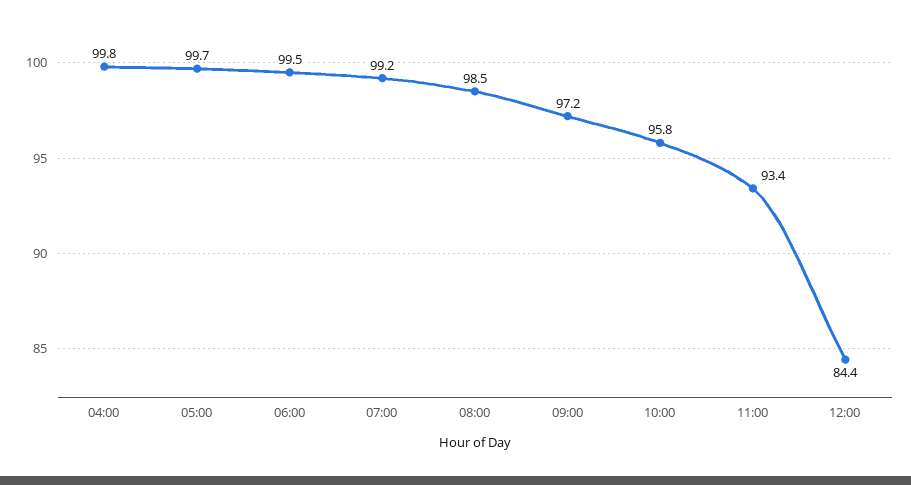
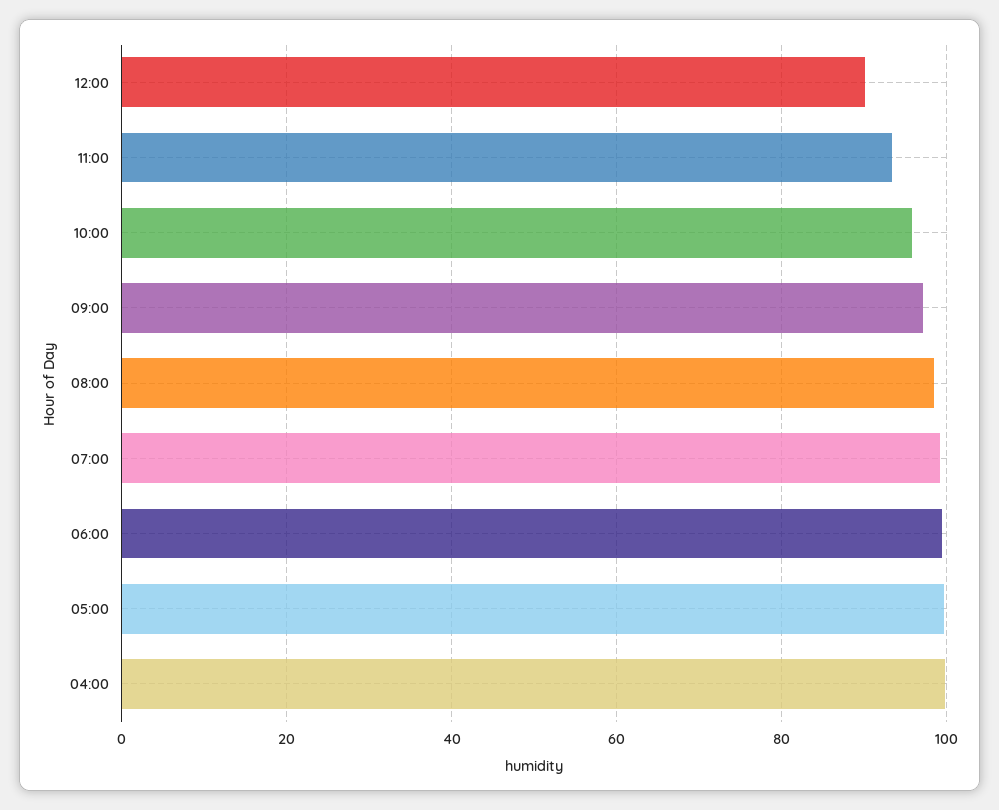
  {
    "04:00": 99.8,
    "05:00": 99.7,
    "06:00": 99.5,
    "07:00": 99.2,
    "08:00": 98.5,
    "09:00": 97.2,
    "10:00": 95.8,
    "11:00": 93.4,
-   "12:00": 84.4
+   "12:00": 90
  }

